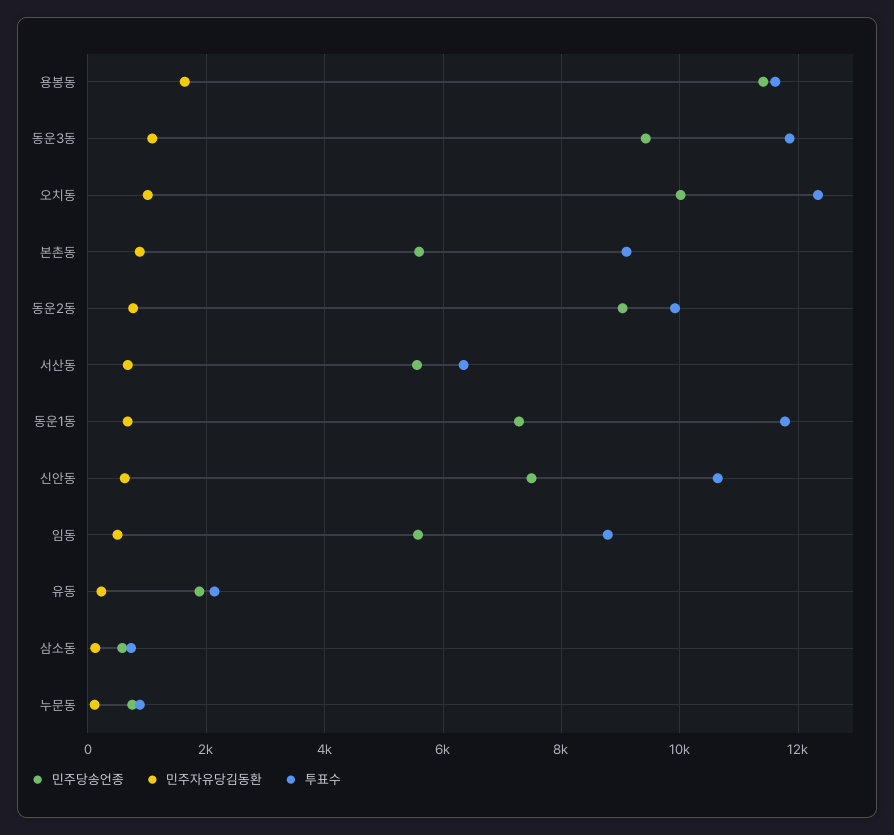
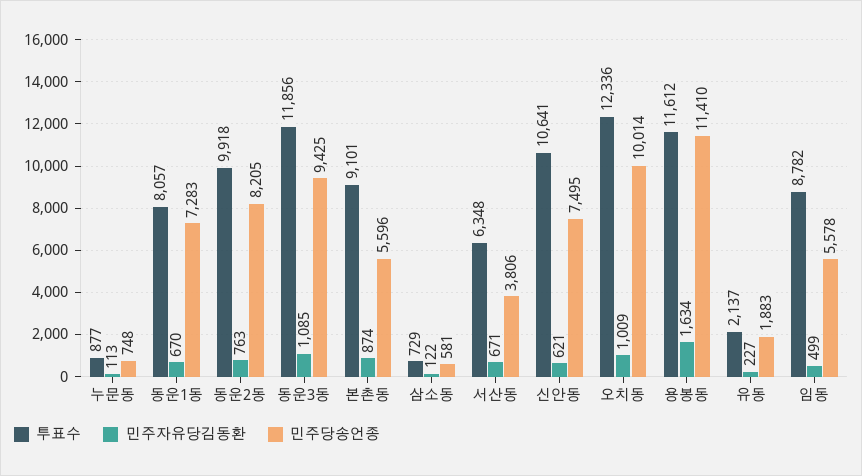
  {
    "민주당송언종": {
      "용봉동": 11410,
      "동운3동": 9425,
      "오치동": 10014,
      "본촌동": 5596,
-     "동운2동": 9000,
+     "동운2동": 8205,
-     "서산동": 5600,
+     "서산동": 3806,
      "동운1동": 7283,
      "신안동": 7495,
      "임동": 5578,
      "유동": 1883,
      "삼소동": 581,
      "누문동": 748
    },
    "민주자유당김동환": {
      "용봉동": 1634,
      "동운3동": 1085,
      "오치동": 1009,
      "본촌동": 874,
      "동운2동": 763,
      "서산동": 671,
      "동운1동": 670,
      "신안동": 621,
      "임동": 499,
      "유동": 227,
      "삼소동": 122,
      "누문동": 113
    },
    "투표수": {
      "용봉동": 11612,
      "동운3동": 11856,
      "오치동": 12336,
      "본촌동": 9101,
      "동운2동": 9918,
      "서산동": 6348,
-     "동운1동": 11800,
+     "동운1동": 8057,
      "신안동": 10641,
      "임동": 8782,
      "유동": 2137,
      "삼소동": 729,
      "누문동": 877
    }
  }

